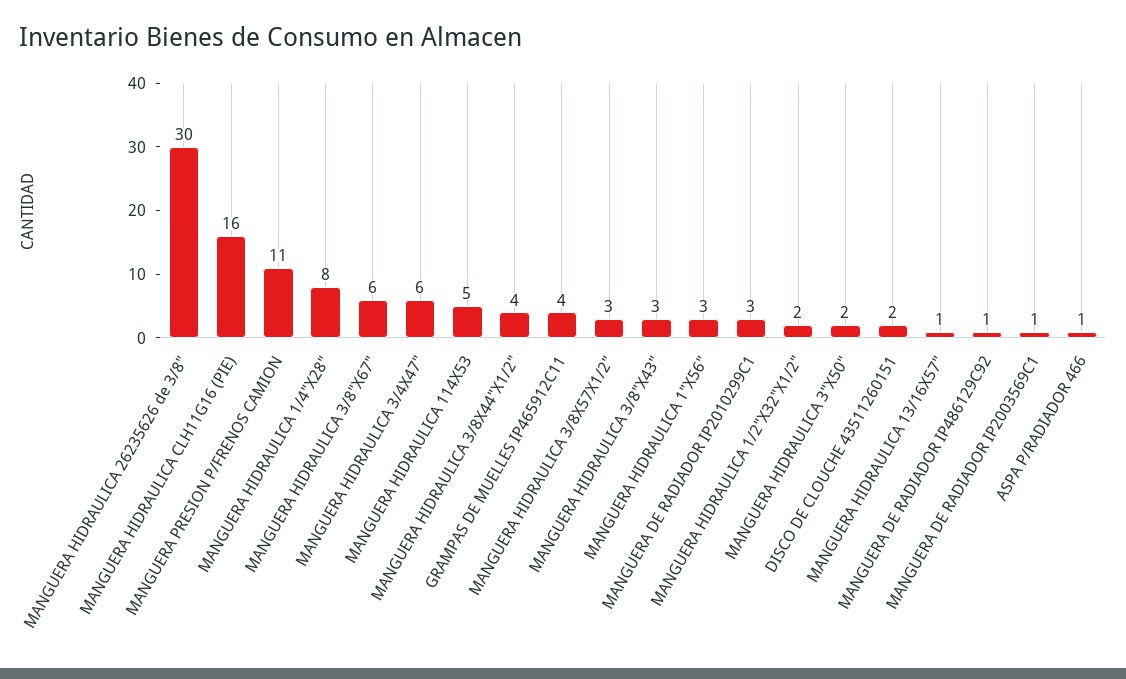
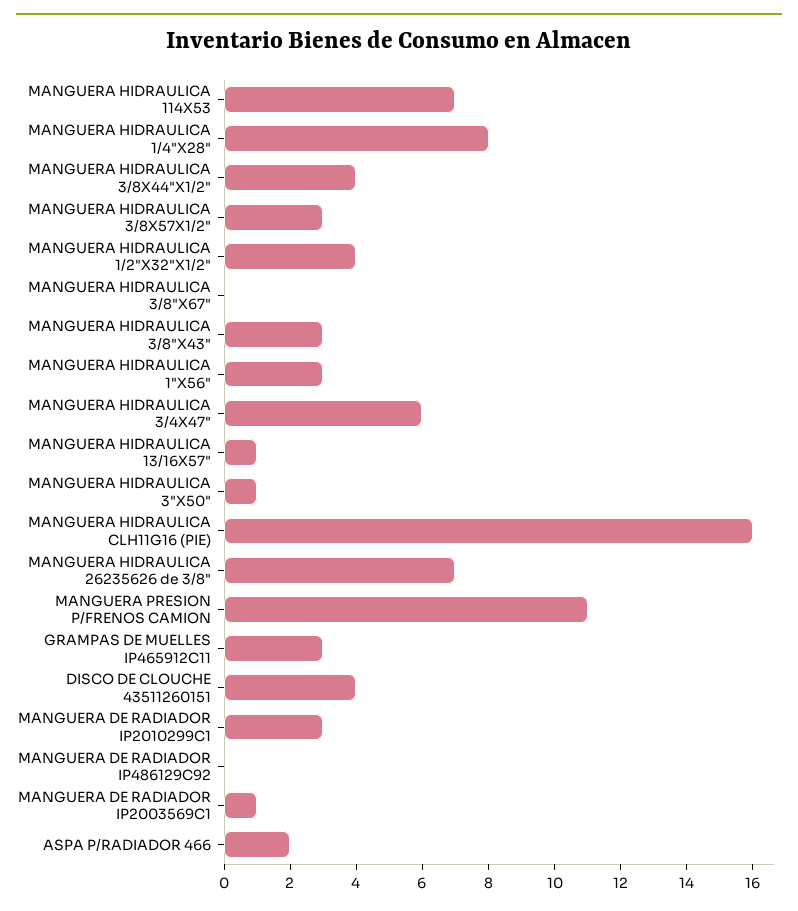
  {
-   "MANGUERA HIDRAULICA 26235626 de 3/8\"": 30,
+   "MANGUERA HIDRAULICA 26235626 de 3/8\"": 7,
    "MANGUERA HIDRAULICA CLH11G16 (PIE)": 16,
    "MANGUERA PRESION P/FRENOS CAMION": 11,
    "MANGUERA HIDRAULICA 1/4\"X28\"": 8,
-   "MANGUERA HIDRAULICA 3/8\"X67\"": 6,
+   "MANGUERA HIDRAULICA 3/8\"X67\"": 0,
    "MANGUERA HIDRAULICA 3/4X47\"": 6,
-   "MANGUERA HIDRAULICA 114X53": 5,
+   "MANGUERA HIDRAULICA 114X53": 7,
    "MANGUERA HIDRAULICA 3/8X44\"X1/2\"": 4,
-   "GRAMPAS DE MUELLES IP465912C11": 4,
+   "GRAMPAS DE MUELLES IP465912C11": 3,
    "MANGUERA HIDRAULICA 3/8X57X1/2\"": 3,
    "MANGUERA HIDRAULICA 3/8\"X43\"": 3,
    "MANGUERA HIDRAULICA 1\"X56\"": 3,
    "MANGUERA DE RADIADOR IP2010299C1": 3,
-   "MANGUERA HIDRAULICA 1/2\"X32\"X1/2\"": 2,
+   "MANGUERA HIDRAULICA 1/2\"X32\"X1/2\"": 4,
-   "MANGUERA HIDRAULICA 3\"X50\"": 2,
+   "MANGUERA HIDRAULICA 3\"X50\"": 1,
-   "DISCO DE CLOUCHE 43511260151": 2,
+   "DISCO DE CLOUCHE 43511260151": 4,
    "MANGUERA HIDRAULICA 13/16X57\"": 1,
-   "MANGUERA DE RADIADOR IP486129C92": 1,
+   "MANGUERA DE RADIADOR IP486129C92": 0,
    "MANGUERA DE RADIADOR IP2003569C1": 1,
-   "ASPA P/RADIADOR 466": 1
+   "ASPA P/RADIADOR 466": 2
  }

